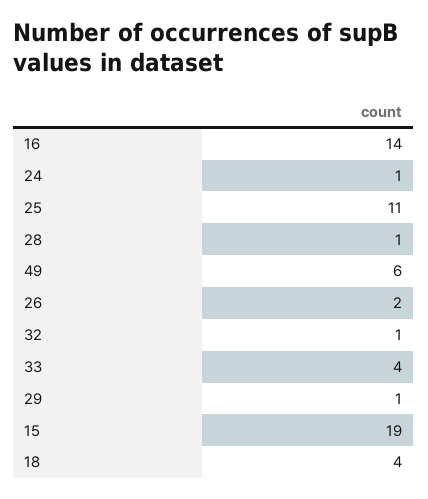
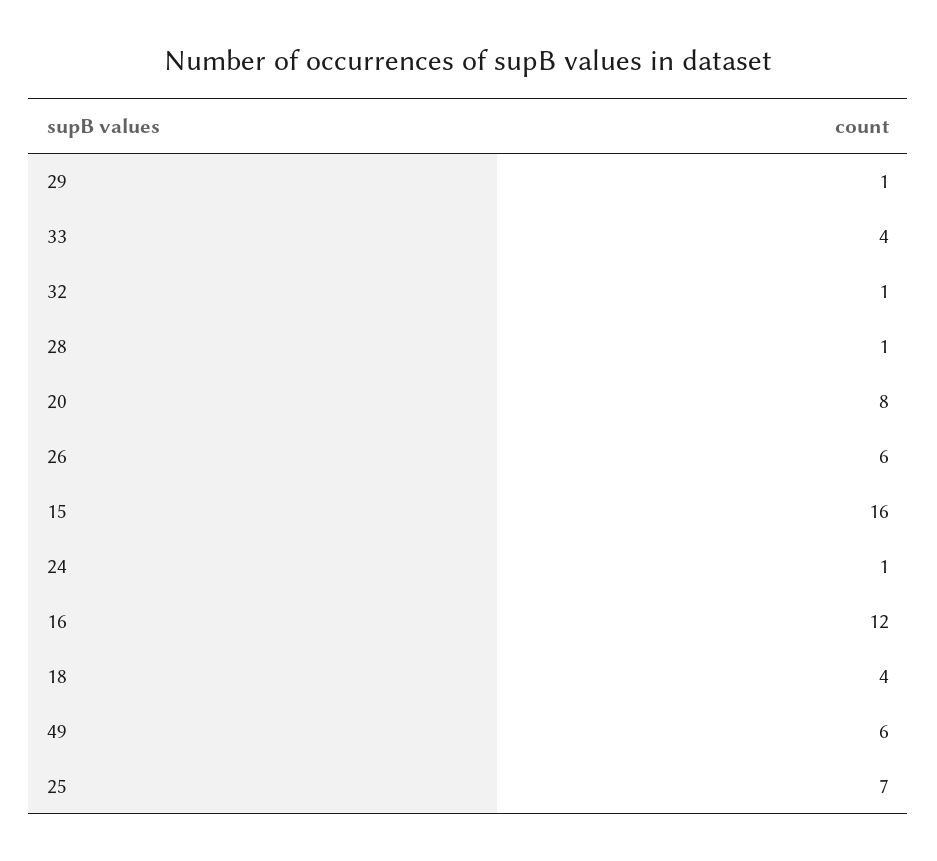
  {
-   "16": 14,
+   "16": 12,
    "24": 1,
-   "25": 11,
+   "25": 7,
    "28": 1,
    "49": 6,
-   "26": 2,
+   "26": 6,
    "32": 1,
    "33": 4,
    "29": 1,
-   "15": 19,
+   "15": 16,
-   "18": 4
+   "18": 4,
+   "20": 8
  }

